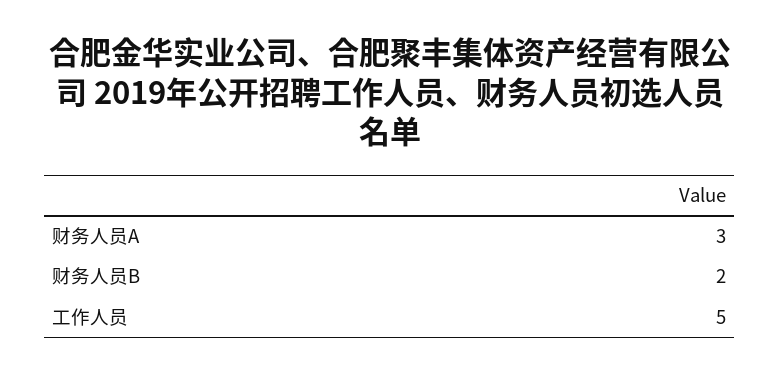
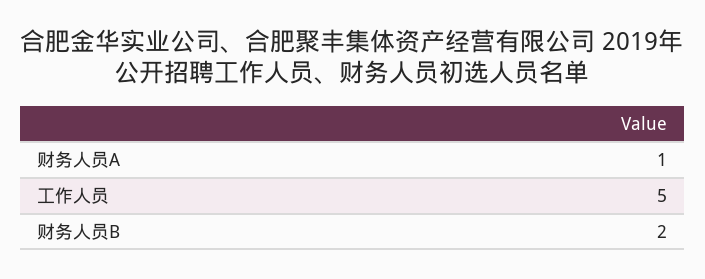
  {
-   "财务人员A": 3,
+   "财务人员A": 1,
    "财务人员B": 2,
    "工作人员": 5
  }

